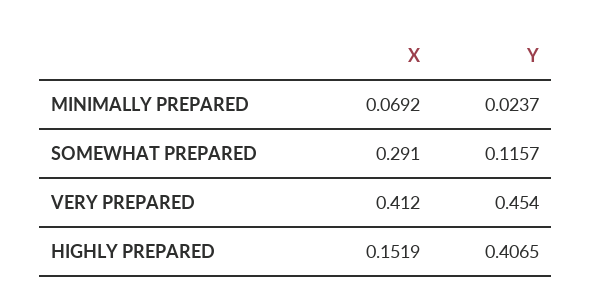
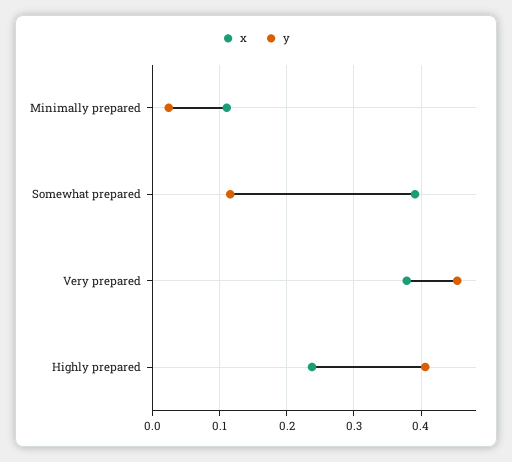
  {
    "X": {
-     "MINIMALLY PREPARED": 0.0692,
+     "MINIMALLY PREPARED": 0.11,
-     "SOMEWHAT PREPARED": 0.291,
+     "SOMEWHAT PREPARED": 0.39,
-     "VERY PREPARED": 0.412,
+     "VERY PREPARED": 0.38,
-     "HIGHLY PREPARED": 0.1519
+     "HIGHLY PREPARED": 0.24
    },
    "Y": {
      "MINIMALLY PREPARED": 0.0237,
      "SOMEWHAT PREPARED": 0.1157,
      "VERY PREPARED": 0.454,
      "HIGHLY PREPARED": 0.4065
    }
  }

